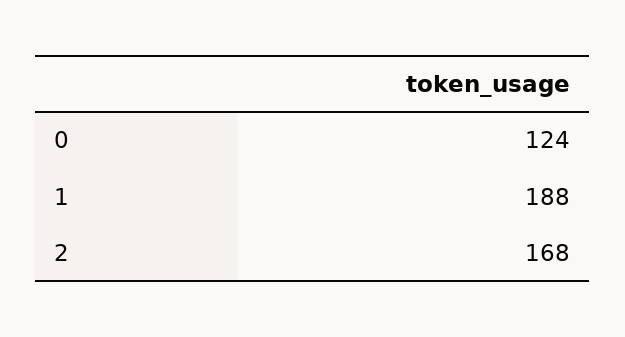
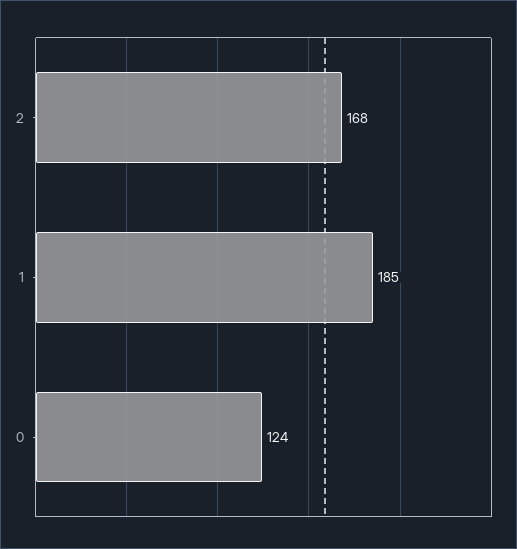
  {
    "0": 124,
-   "1": 188,
+   "1": 185,
    "2": 168
  }

